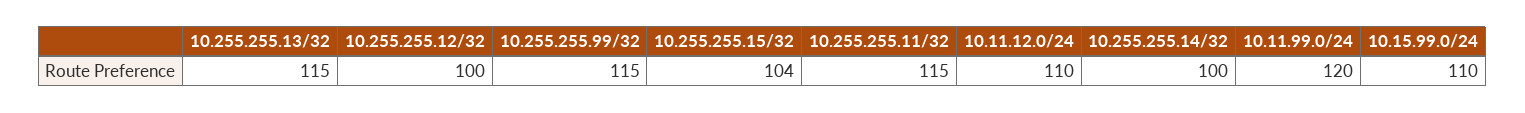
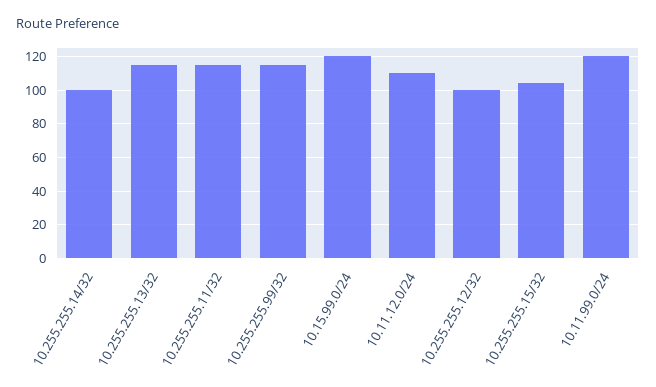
  {
    "10.255.255.13/32": 115,
    "10.255.255.12/32": 100,
    "10.255.255.99/32": 115,
    "10.255.255.15/32": 104,
    "10.255.255.11/32": 115,
    "10.11.12.0/24": 110,
    "10.255.255.14/32": 100,
    "10.11.99.0/24": 120,
-   "10.15.99.0/24": 110
+   "10.15.99.0/24": 120
  }

